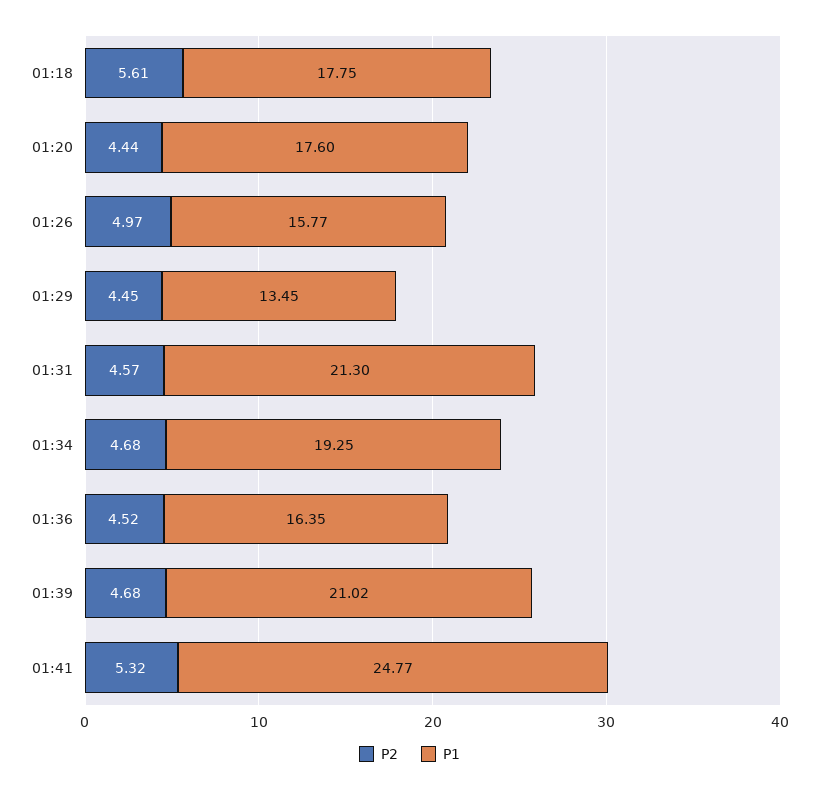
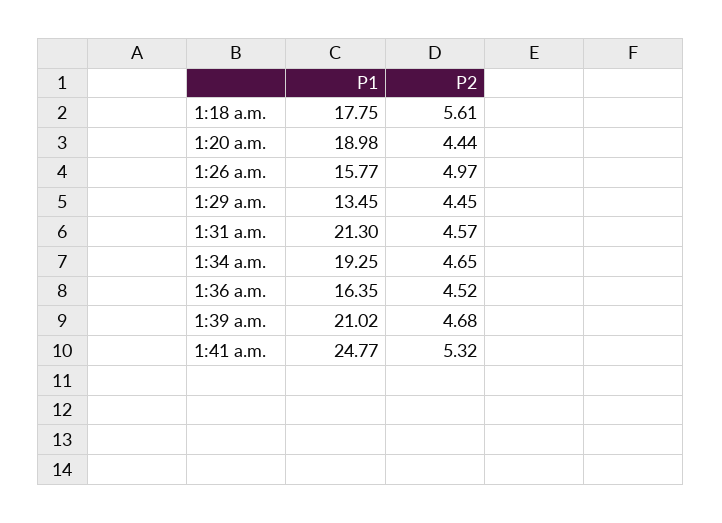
  {
    "P2": {
      "01:18": 5.61,
      "01:20": 4.44,
      "01:26": 4.97,
      "01:29": 4.45,
      "01:31": 4.57,
-     "01:34": 4.68,
+     "01:34": 4.65,
      "01:36": 4.52,
      "01:39": 4.68,
      "01:41": 5.32
    },
    "P1": {
      "01:18": 17.75,
-     "01:20": 17.6,
+     "01:20": 18.98,
      "01:26": 15.77,
      "01:29": 13.45,
      "01:31": 21.3,
      "01:34": 19.25,
      "01:36": 16.35,
      "01:39": 21.02,
      "01:41": 24.77
    }
  }

